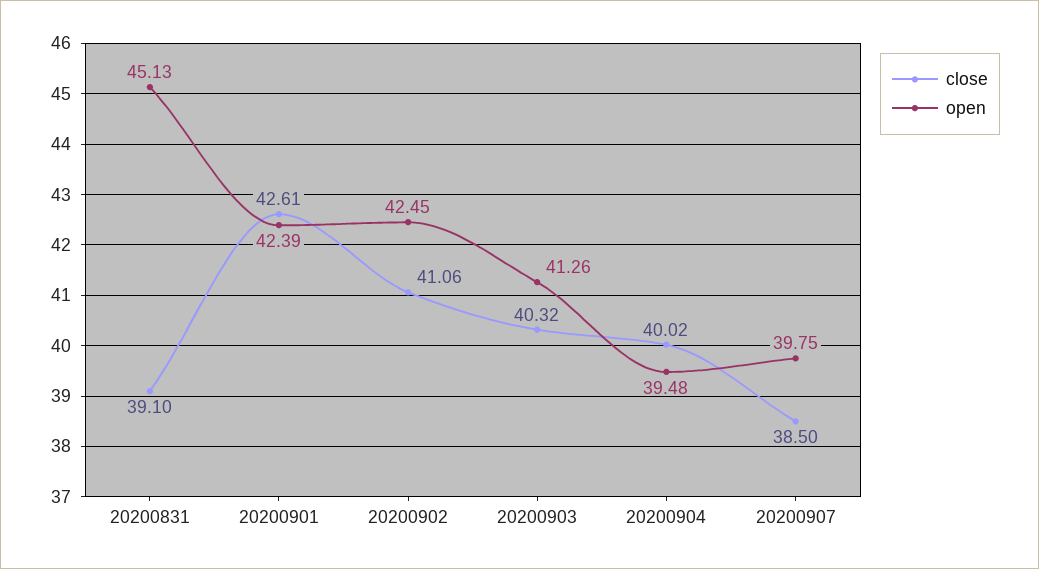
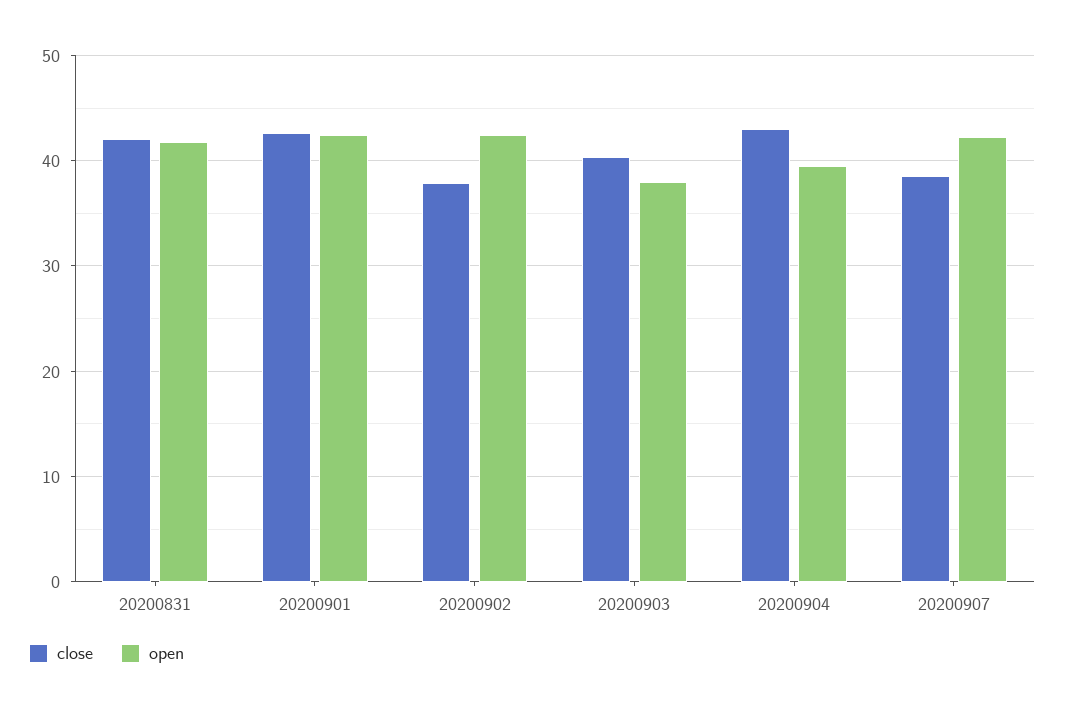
  {
    "close": {
-     "20200831": 39.1,
+     "20200831": 42,
      "20200901": 42.61,
-     "20200902": 41.06,
+     "20200902": 38,
      "20200903": 40.32,
-     "20200904": 40.02,
+     "20200904": 43,
      "20200907": 38.5
    },
    "open": {
-     "20200831": 45.13,
+     "20200831": 42,
      "20200901": 42.39,
      "20200902": 42.45,
-     "20200903": 41.26,
+     "20200903": 38,
      "20200904": 39.48,
-     "20200907": 39.75
+     "20200907": 42
    }
  }

